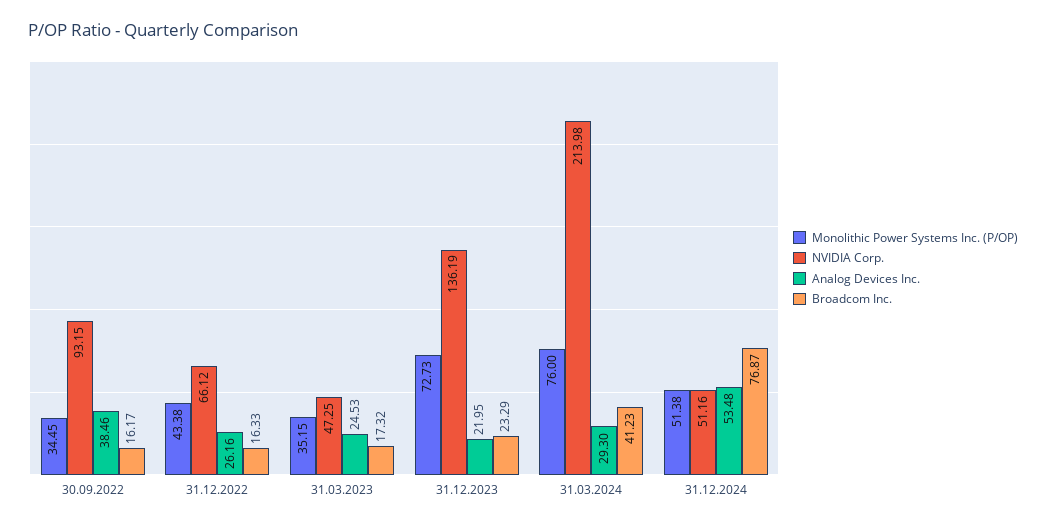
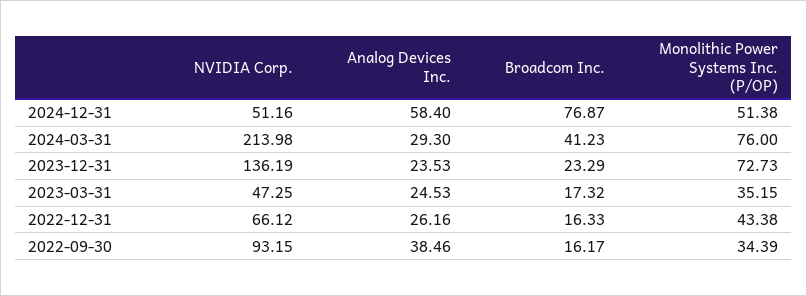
  {
    "Monolithic Power Systems Inc. (P/OP)": {
-     "30.09.2022": 34.45,
+     "30.09.2022": 34.39,
      "31.12.2022": 43.38,
      "31.03.2023": 35.15,
      "31.12.2023": 72.73,
      "31.03.2024": 76,
      "31.12.2024": 51.38
    },
    "NVIDIA Corp.": {
      "30.09.2022": 93.15,
      "31.12.2022": 66.12,
      "31.03.2023": 47.25,
      "31.12.2023": 136.19,
      "31.03.2024": 213.98,
      "31.12.2024": 51.16
    },
    "Analog Devices Inc.": {
      "30.09.2022": 38.46,
      "31.12.2022": 26.16,
      "31.03.2023": 24.53,
-     "31.12.2023": 21.95,
+     "31.12.2023": 23.53,
      "31.03.2024": 29.3,
-     "31.12.2024": 53.48
+     "31.12.2024": 58.4
    },
    "Broadcom Inc.": {
      "30.09.2022": 16.17,
      "31.12.2022": 16.33,
      "31.03.2023": 17.32,
      "31.12.2023": 23.29,
      "31.03.2024": 41.23,
      "31.12.2024": 76.87
    }
  }

